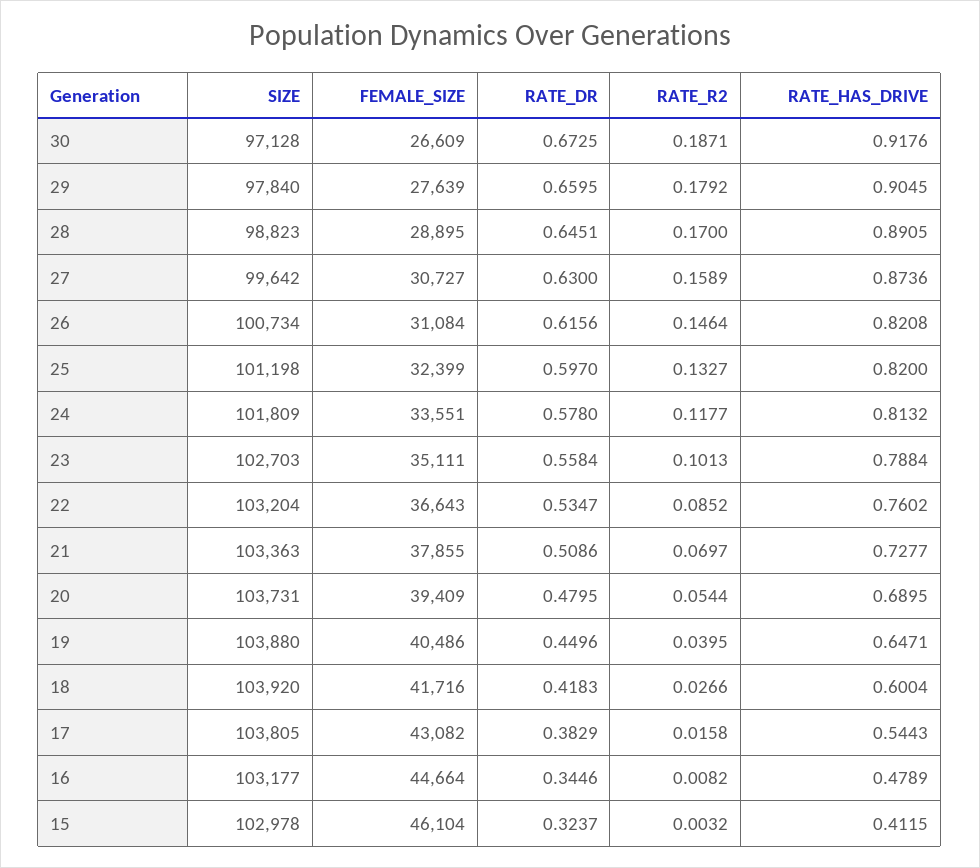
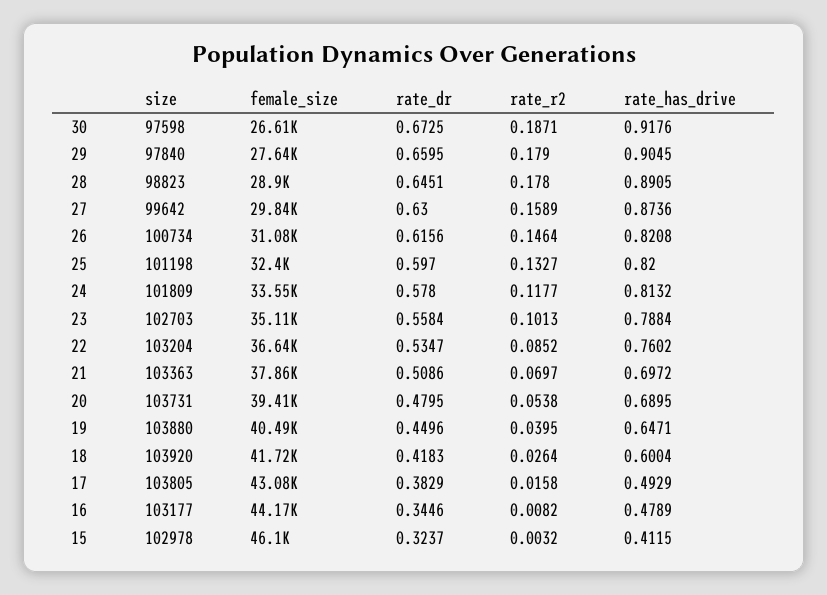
  {
    "SIZE": {
-     "30": 97128,
+     "30": 97598,
      "29": 97840,
      "28": 98823,
      "27": 99642,
      "26": 100734,
      "25": 101198,
      "24": 101809,
      "23": 102703,
      "22": 103204,
      "21": 103363,
      "20": 103731,
      "19": 103880,
      "18": 103920,
      "17": 103805,
      "16": 103177,
      "15": 102978
    },
    "FEMALE_SIZE": {
      "30": 26609,
      "29": 27639,
      "28": 28895,
-     "27": 30727,
+     "27": 29840,
      "26": 31084,
      "25": 32399,
      "24": 33551,
      "23": 35111,
      "22": 36643,
      "21": 37855,
      "20": 39409,
      "19": 40486,
      "18": 41716,
      "17": 43082,
-     "16": 44664,
+     "16": 44170,
      "15": 46104
    },
    "RATE_DR": {
      "30": 0.6725,
      "29": 0.6595,
      "28": 0.6451,
      "27": 0.63,
      "26": 0.6156,
      "25": 0.597,
      "24": 0.578,
      "23": 0.5584,
      "22": 0.5347,
      "21": 0.5086,
      "20": 0.4795,
      "19": 0.4496,
      "18": 0.4183,
      "17": 0.3829,
      "16": 0.3446,
      "15": 0.3237
    },
    "RATE_R2": {
      "30": 0.1871,
-     "29": 0.1792,
+     "29": 0.179,
-     "28": 0.17,
+     "28": 0.178,
      "27": 0.1589,
      "26": 0.1464,
      "25": 0.1327,
      "24": 0.1177,
      "23": 0.1013,
      "22": 0.0852,
      "21": 0.0697,
-     "20": 0.0544,
+     "20": 0.0538,
      "19": 0.0395,
-     "18": 0.0266,
+     "18": 0.0264,
      "17": 0.0158,
      "16": 0.0082,
      "15": 0.0032
    },
    "RATE_HAS_DRIVE": {
      "30": 0.9176,
      "29": 0.9045,
      "28": 0.8905,
      "27": 0.8736,
      "26": 0.8208,
      "25": 0.82,
      "24": 0.8132,
      "23": 0.7884,
      "22": 0.7602,
-     "21": 0.7277,
+     "21": 0.6972,
      "20": 0.6895,
      "19": 0.6471,
      "18": 0.6004,
-     "17": 0.5443,
+     "17": 0.4929,
      "16": 0.4789,
      "15": 0.4115
    }
  }

